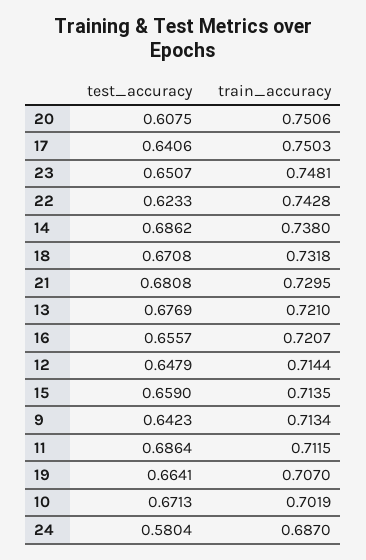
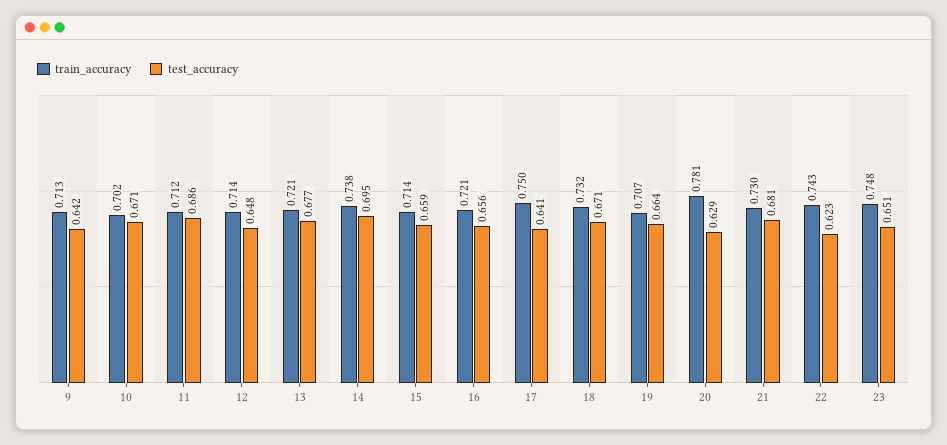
  {
    "test_accuracy": {
-     "20": 0.6075,
+     "20": 0.629,
      "17": 0.6406,
      "23": 0.6507,
      "22": 0.6233,
-     "14": 0.6862,
+     "14": 0.695,
      "18": 0.6708,
      "21": 0.6808,
      "13": 0.6769,
      "16": 0.6557,
      "12": 0.6479,
      "15": 0.659,
      "9": 0.6423,
      "11": 0.6864,
      "19": 0.6641,
-     "10": 0.6713,
+     "10": 0.6713
-     "24": 0.5804
    },
    "train_accuracy": {
-     "20": 0.7506,
+     "20": 0.781,
      "17": 0.7503,
      "23": 0.7481,
      "22": 0.7428,
      "14": 0.738,
      "18": 0.7318,
      "21": 0.7295,
      "13": 0.721,
      "16": 0.7207,
      "12": 0.7144,
      "15": 0.7135,
      "9": 0.7134,
      "11": 0.7115,
      "19": 0.707,
-     "10": 0.7019,
+     "10": 0.7019
-     "24": 0.687
    }
  }

